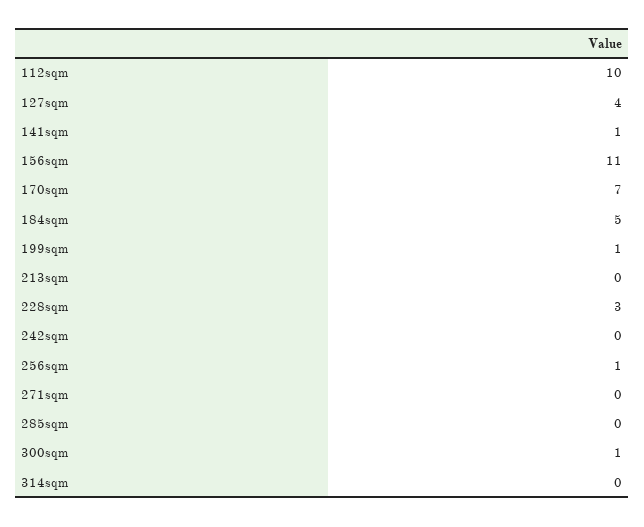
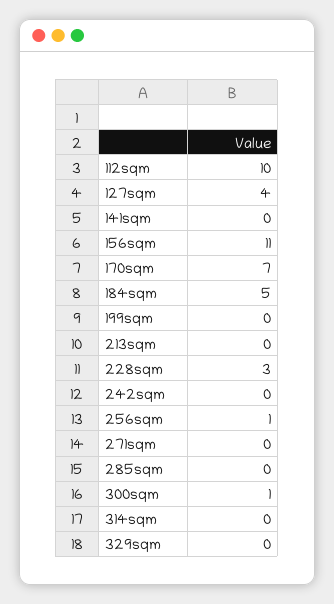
  {
    "112sqm": 10,
    "127sqm": 4,
-   "141sqm": 1,
+   "141sqm": 0,
    "156sqm": 11,
    "170sqm": 7,
    "184sqm": 5,
-   "199sqm": 1,
+   "199sqm": 0,
    "213sqm": 0,
    "228sqm": 3,
    "242sqm": 0,
    "256sqm": 1,
    "271sqm": 0,
    "285sqm": 0,
    "300sqm": 1,
-   "314sqm": 0
+   "314sqm": 0,
+   "329sqm": 0
  }

